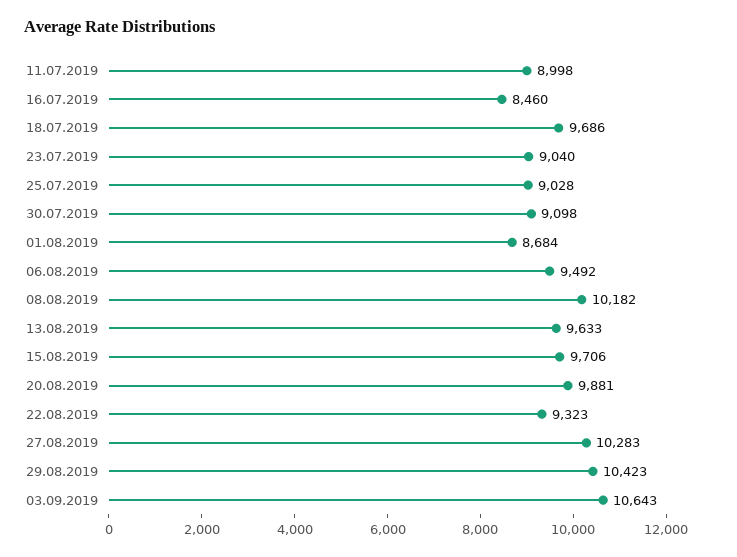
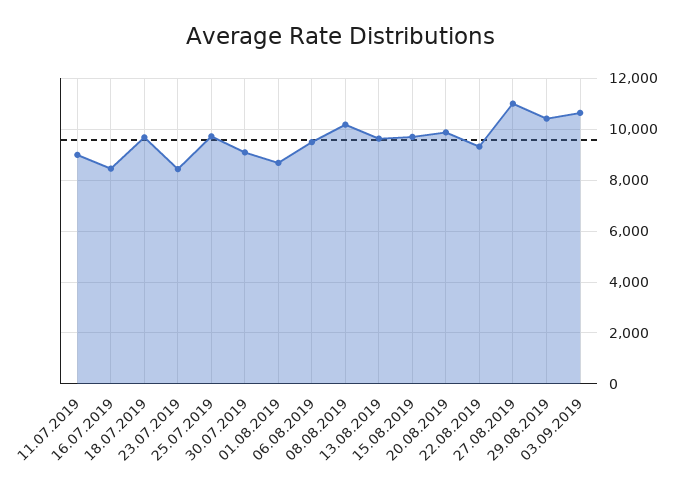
  {
    "11.07.2019": 8998,
    "16.07.2019": 8460,
    "18.07.2019": 9686,
-   "23.07.2019": 9040,
+   "23.07.2019": 8500,
-   "25.07.2019": 9028,
+   "25.07.2019": 9750,
    "30.07.2019": 9098,
    "01.08.2019": 8684,
    "06.08.2019": 9492,
    "08.08.2019": 10182,
    "13.08.2019": 9633,
    "15.08.2019": 9706,
    "20.08.2019": 9881,
    "22.08.2019": 9323,
-   "27.08.2019": 10283,
+   "27.08.2019": 11000,
    "29.08.2019": 10423,
    "03.09.2019": 10643
  }

